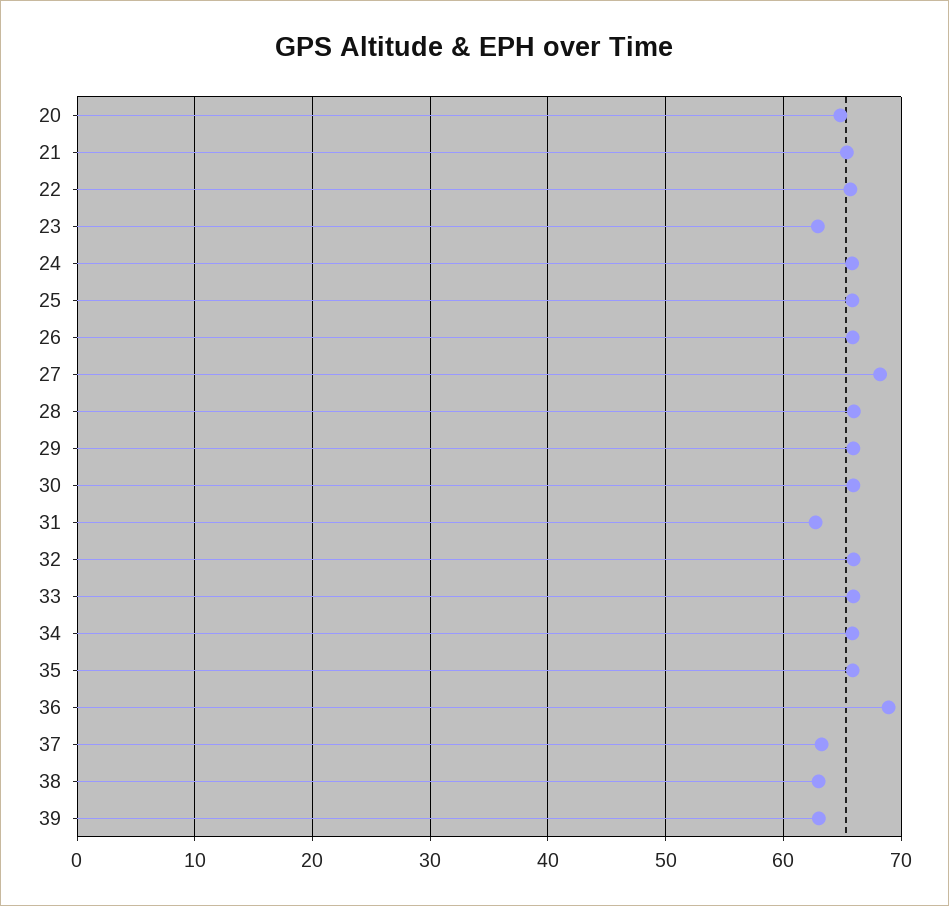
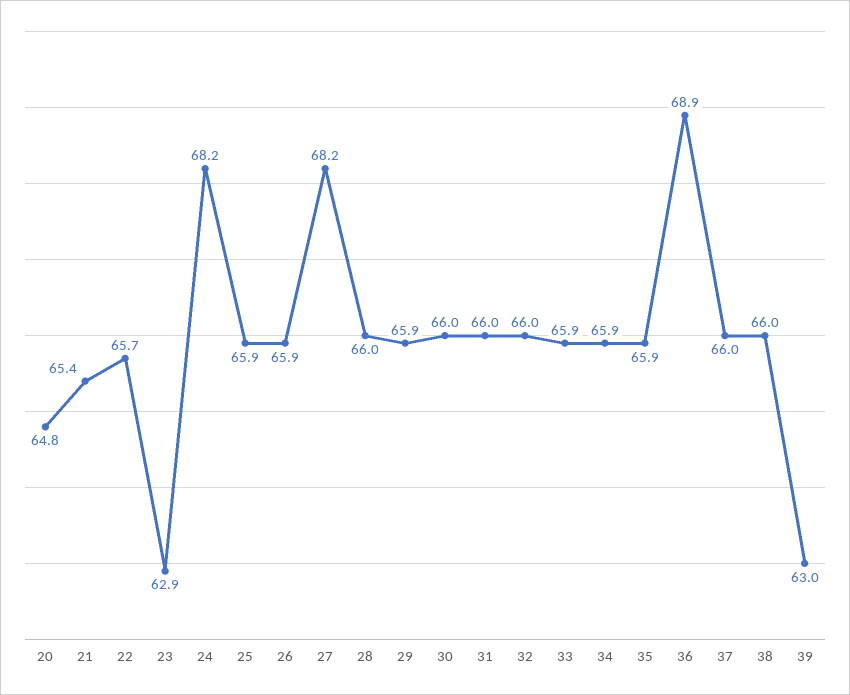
  {
    "20": 64.8,
    "21": 65.4,
    "22": 65.7,
    "23": 62.9,
-   "24": 66,
+   "24": 68.2,
    "25": 65.9,
    "26": 65.9,
    "27": 68.2,
    "28": 66,
    "29": 65.9,
    "30": 66,
-   "31": 63,
+   "31": 66,
    "32": 66,
    "33": 65.9,
    "34": 65.9,
    "35": 65.9,
    "36": 68.9,
-   "37": 63,
+   "37": 66,
-   "38": 63,
+   "38": 66,
    "39": 63
  }

